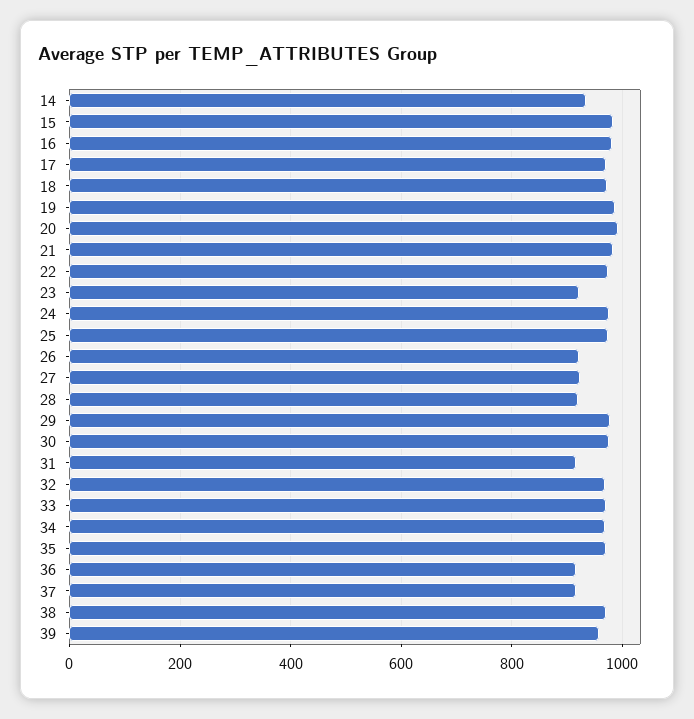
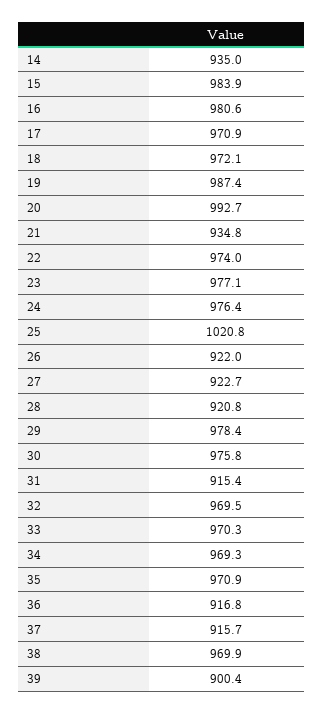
  {
    "14": 935,
    "15": 983.9,
    "16": 980.6,
    "17": 970.9,
    "18": 972.1,
    "19": 987.4,
    "20": 992.7,
-   "21": 980,
+   "21": 934.8,
    "22": 974,
-   "23": 920,
+   "23": 977.1,
    "24": 976.4,
-   "25": 980,
+   "25": 1020.8,
    "26": 922,
    "27": 922.7,
    "28": 920.8,
    "29": 978.4,
    "30": 975.8,
    "31": 915.4,
    "32": 969.5,
    "33": 970.3,
    "34": 969.3,
    "35": 970.9,
    "36": 916.8,
    "37": 915.7,
    "38": 969.9,
-   "39": 960
+   "39": 900.4
  }

